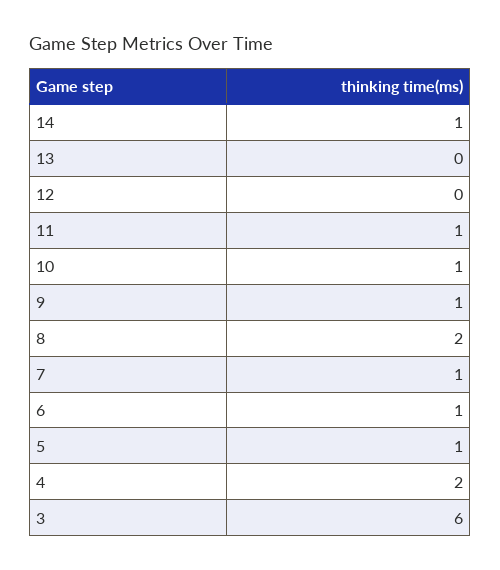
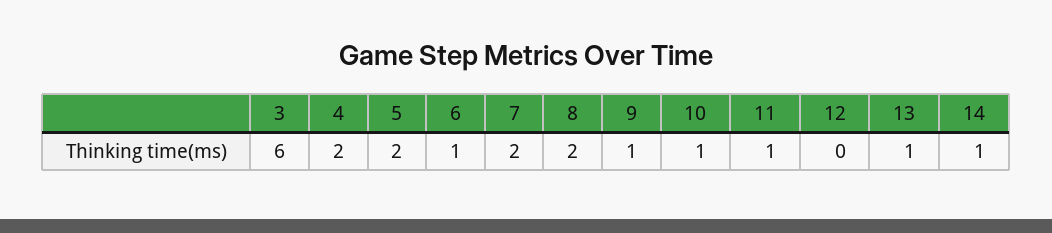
  {
    "14": 1,
-   "13": 0,
+   "13": 1,
    "12": 0,
    "11": 1,
    "10": 1,
    "9": 1,
    "8": 2,
-   "7": 1,
+   "7": 2,
    "6": 1,
-   "5": 1,
+   "5": 2,
    "4": 2,
    "3": 6
  }

